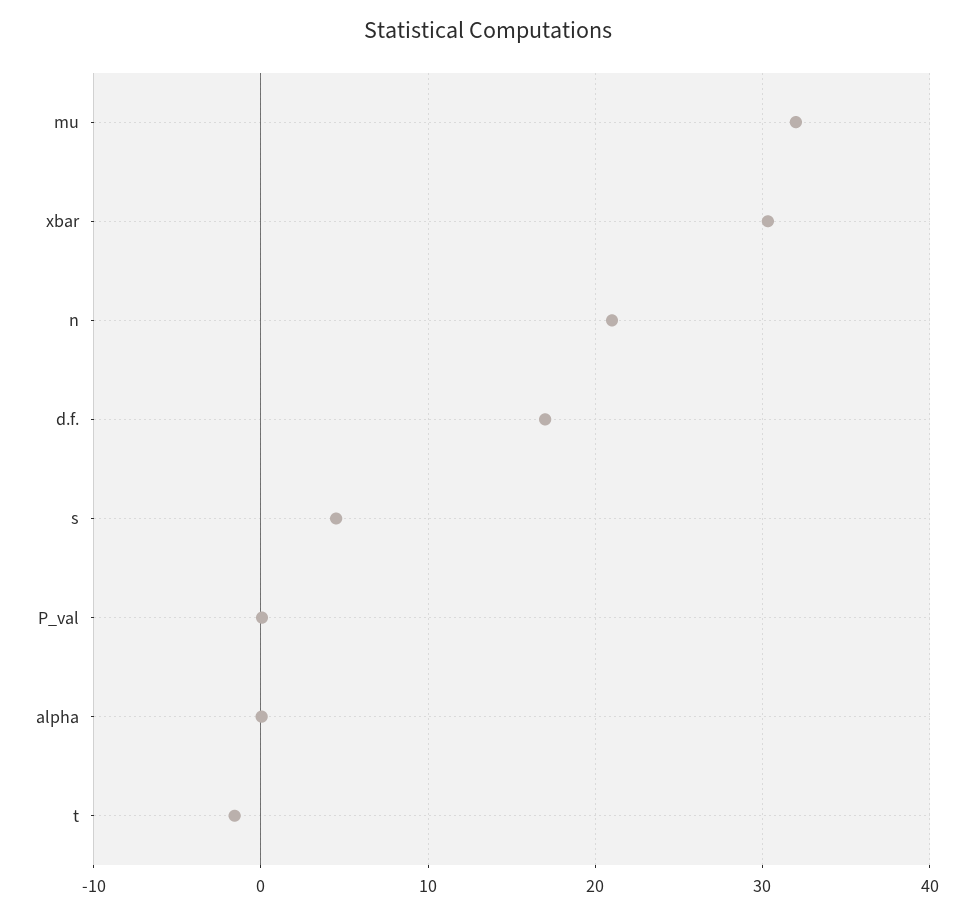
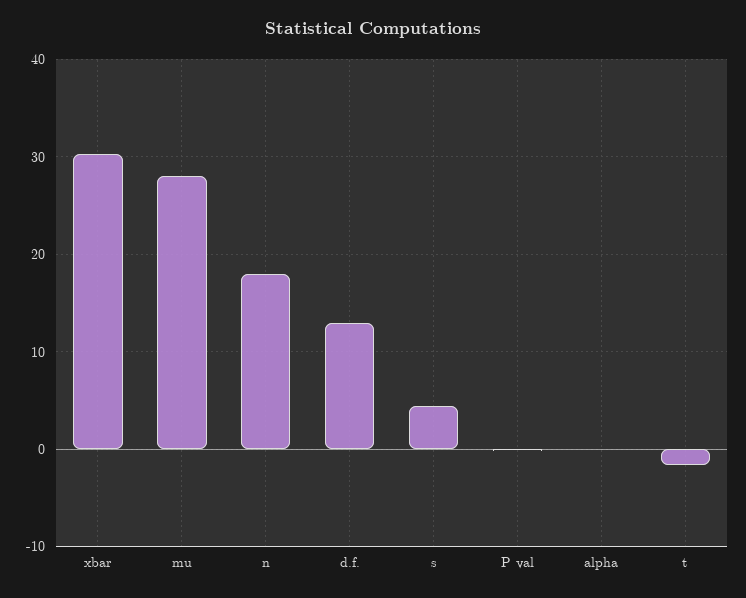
  {
-   "mu": 32,
+   "mu": 28,
    "xbar": 30,
-   "n": 21,
+   "n": 18,
-   "d.f.": 17,
+   "d.f.": 13,
    "s": 5,
    "P_val": 0,
    "alpha": 0,
    "t": -2
  }

